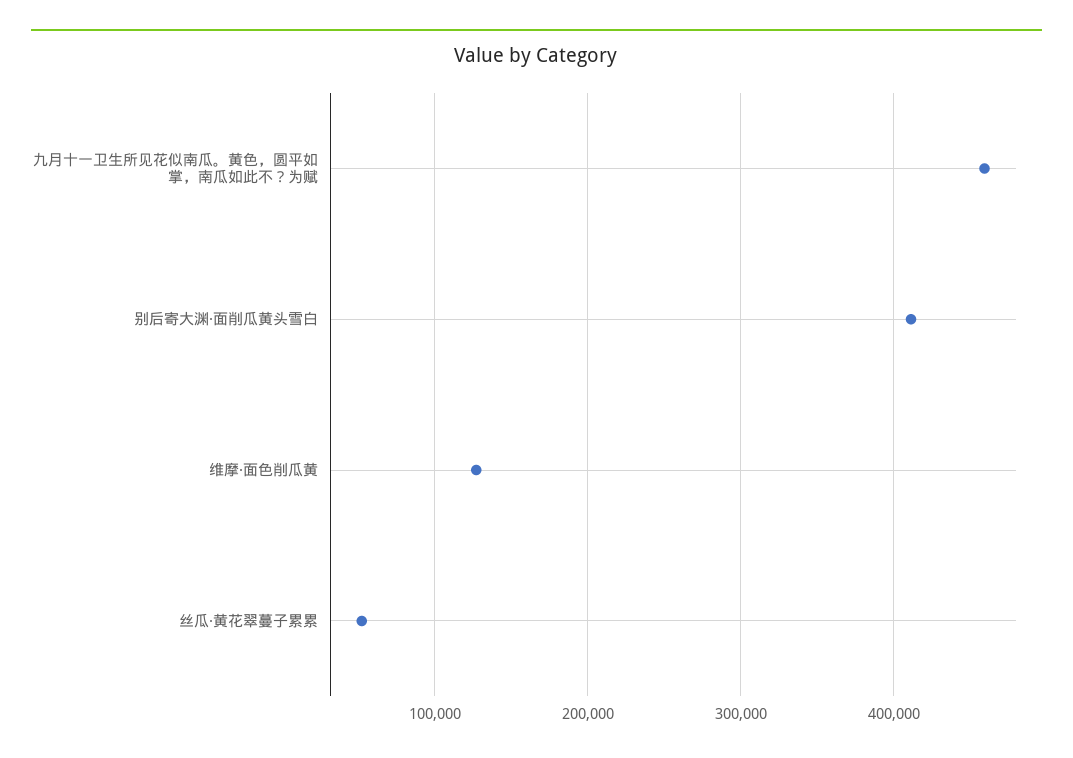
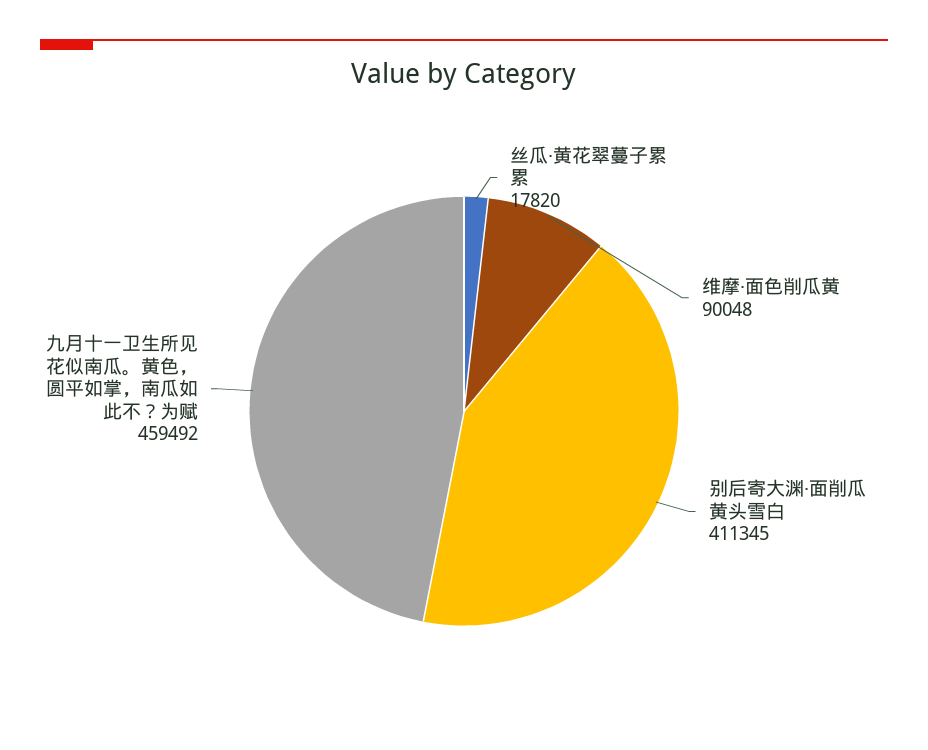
  {
    "九月十一卫生所见花似南瓜。黄色，圆平如掌，南瓜如此不？为赋": 459492,
    "别后寄大渊·面削瓜黄头雪白": 411345,
-   "维摩·面色削瓜黄": 130000,
+   "维摩·面色削瓜黄": 90048,
-   "丝瓜·黄花翠蔓子累累": 50000
+   "丝瓜·黄花翠蔓子累累": 17820
  }

